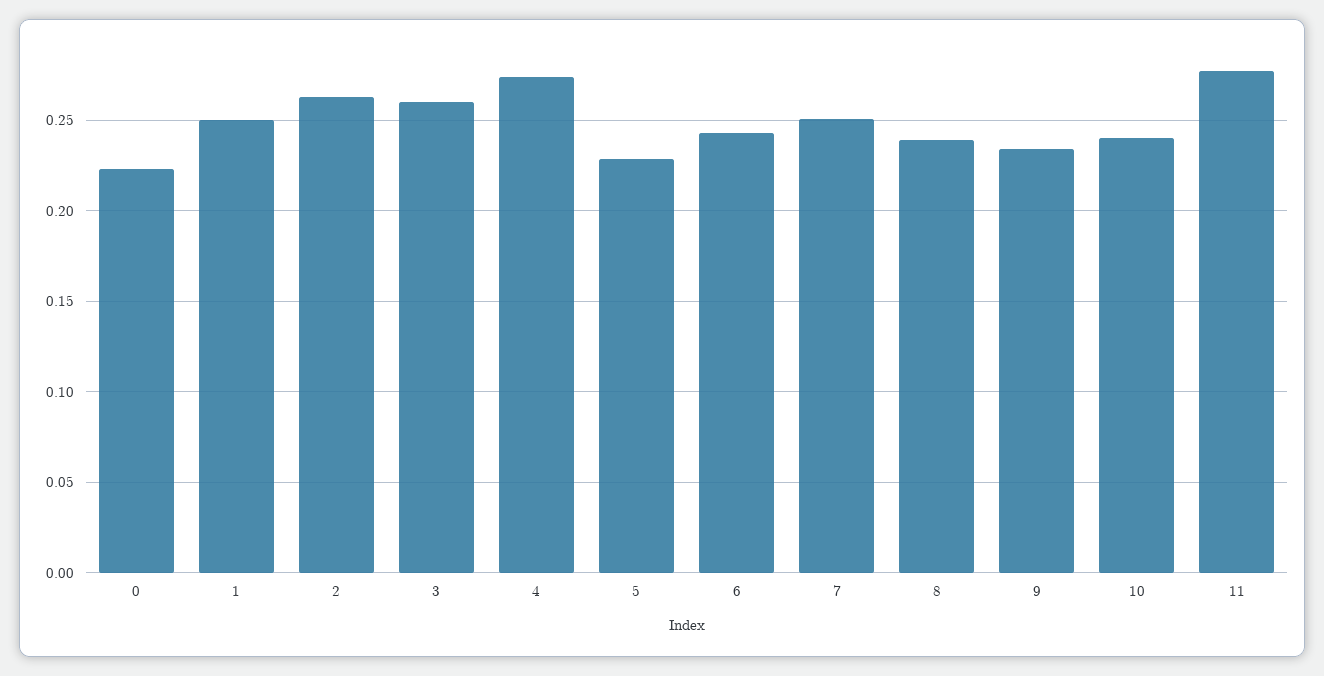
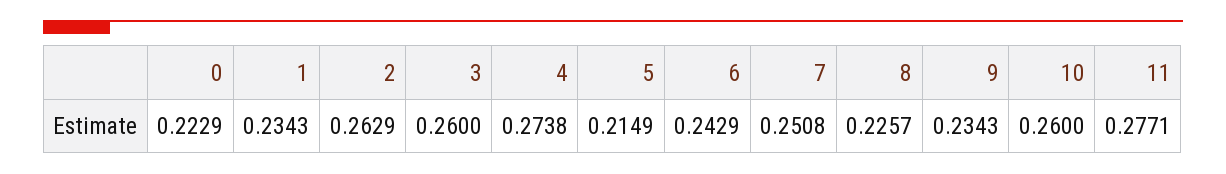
  {
    "0": 0.2229,
-   "1": 0.25,
+   "1": 0.2343,
    "2": 0.2629,
    "3": 0.26,
    "4": 0.2738,
-   "5": 0.23,
+   "5": 0.2149,
    "6": 0.2429,
    "7": 0.2508,
-   "8": 0.24,
+   "8": 0.2257,
    "9": 0.2343,
-   "10": 0.24,
+   "10": 0.26,
    "11": 0.2771
  }

